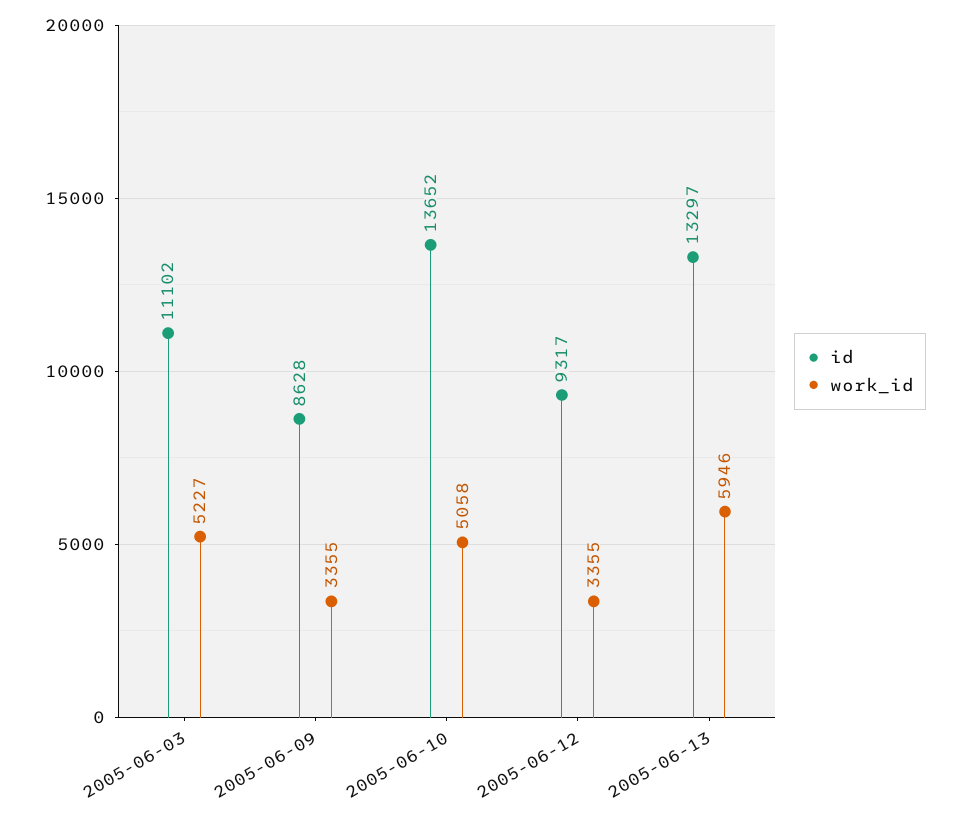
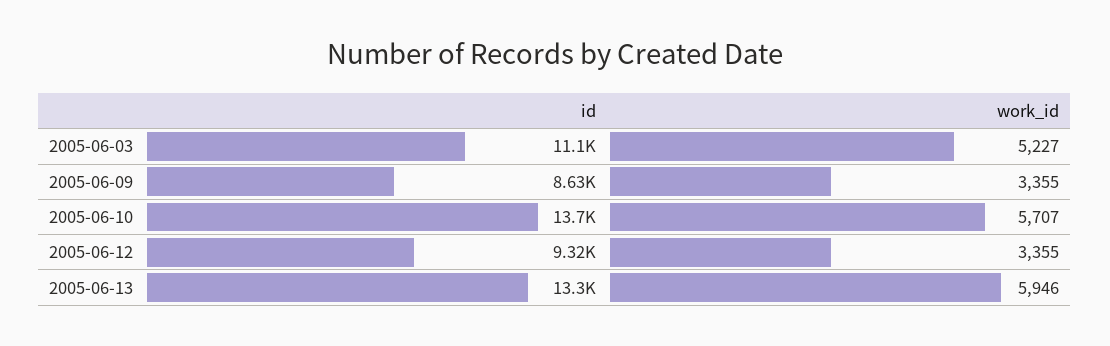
  {
    "id": {
      "2005-06-03": 11102,
      "2005-06-09": 8628,
      "2005-06-10": 13652,
      "2005-06-12": 9317,
      "2005-06-13": 13297
    },
    "work_id": {
      "2005-06-03": 5227,
      "2005-06-09": 3355,
-     "2005-06-10": 5058,
+     "2005-06-10": 5707,
      "2005-06-12": 3355,
      "2005-06-13": 5946
    }
  }

